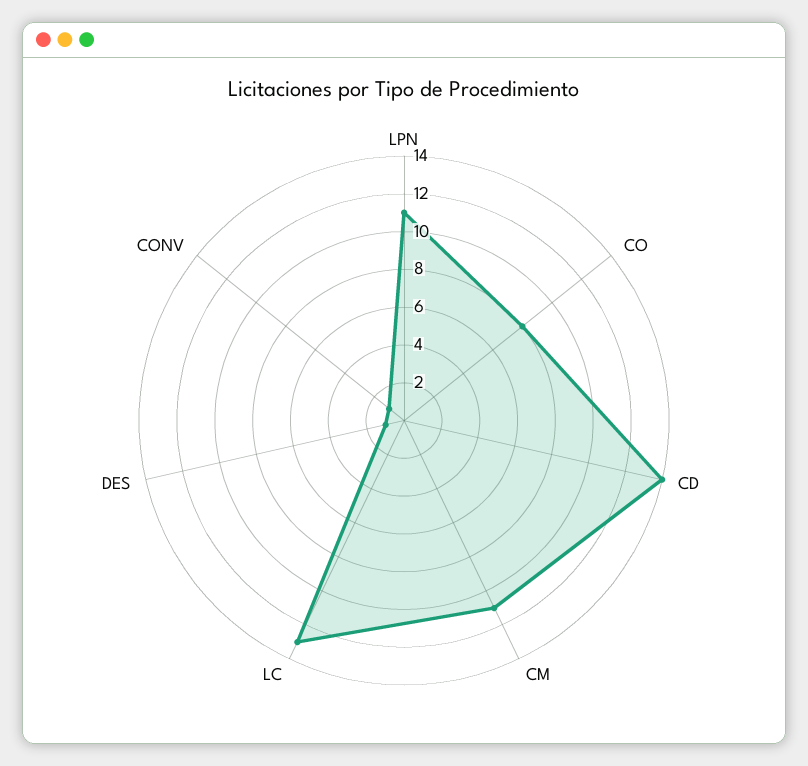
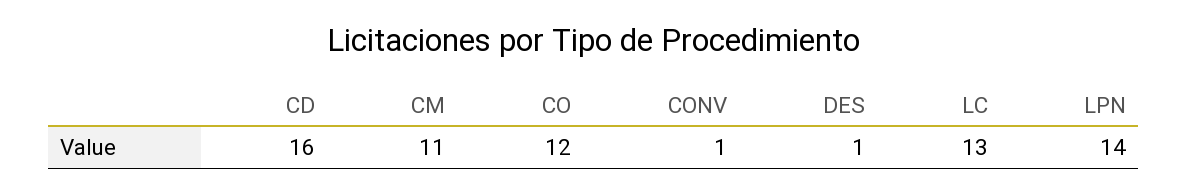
  {
-   "LPN": 11,
+   "LPN": 14,
-   "CO": 8,
+   "CO": 12,
-   "CD": 14,
+   "CD": 16,
    "CM": 11,
    "LC": 13,
    "DES": 1,
    "CONV": 1
  }

